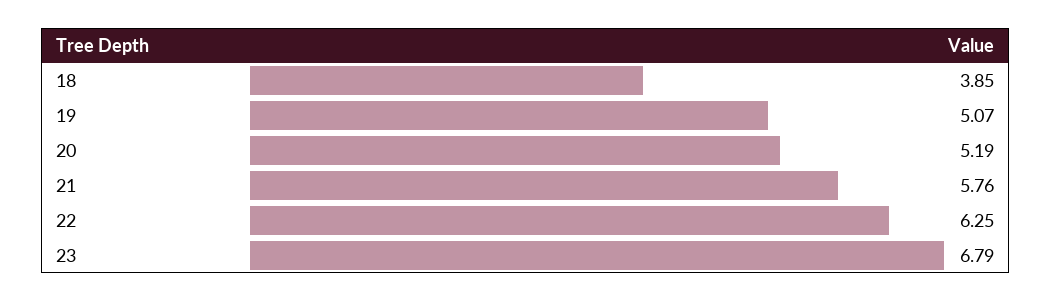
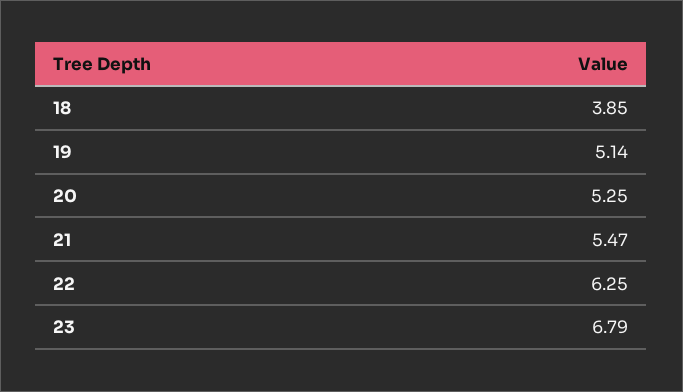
  {
    "18": 3.85,
-   "19": 5.07,
+   "19": 5.14,
-   "20": 5.19,
+   "20": 5.25,
-   "21": 5.76,
+   "21": 5.47,
    "22": 6.25,
    "23": 6.79
  }

